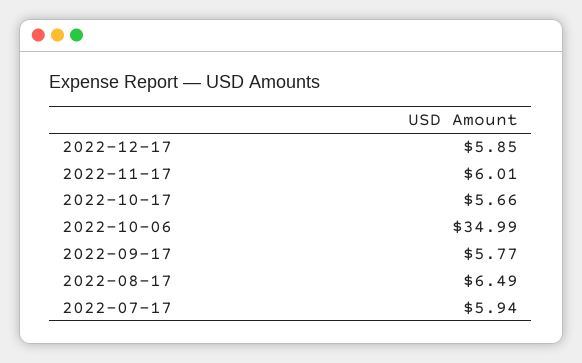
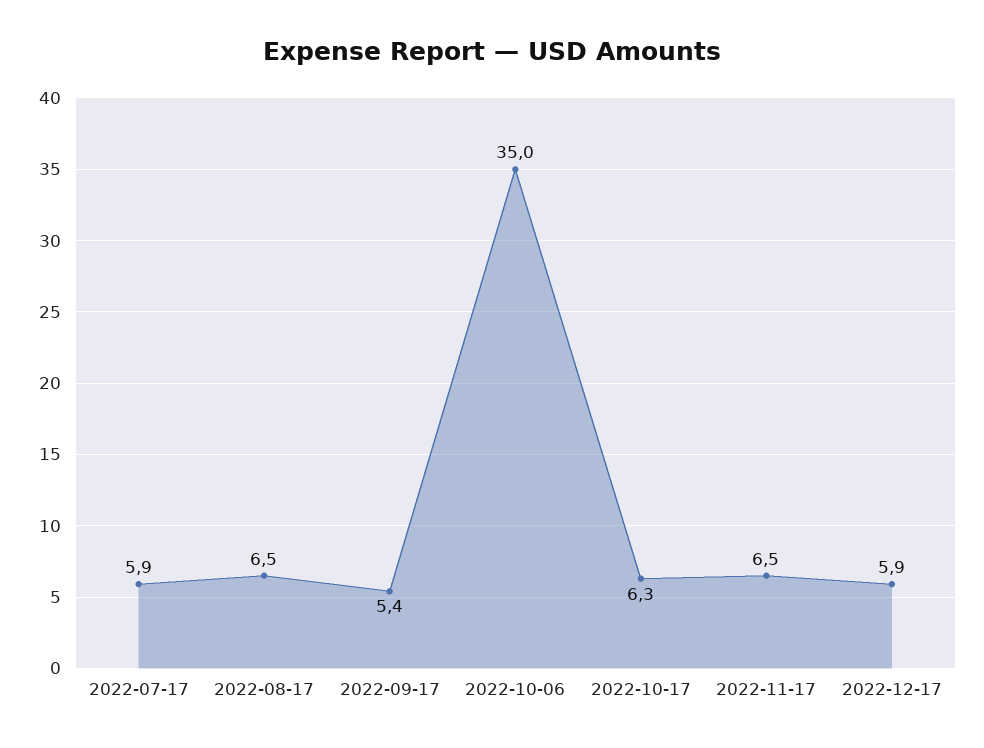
  {
    "2022-12-17": 5.85,
-   "2022-11-17": 6.01,
+   "2022-11-17": 6.5,
-   "2022-10-17": 5.66,
+   "2022-10-17": 6.3,
    "2022-10-06": 34.99,
-   "2022-09-17": 5.77,
+   "2022-09-17": 5.4,
    "2022-08-17": 6.49,
    "2022-07-17": 5.94
  }

